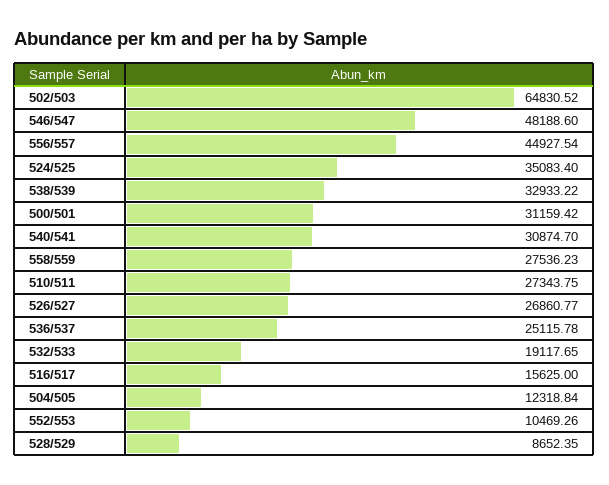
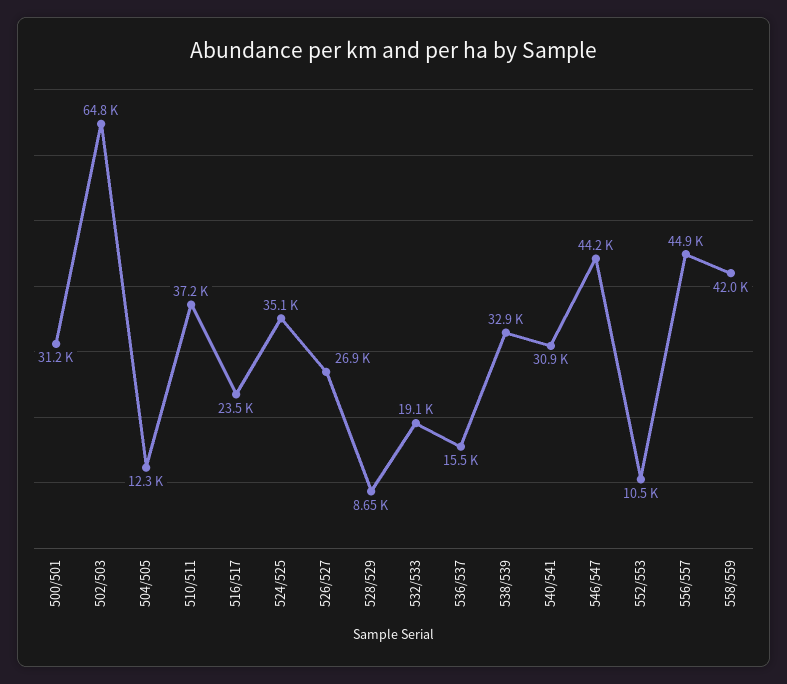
  {
    "502/503": 64830.52,
-   "546/547": 48188.6,
+   "546/547": 44200,
    "556/557": 44927.54,
    "524/525": 35083.4,
    "538/539": 32933.22,
    "500/501": 31159.42,
    "540/541": 30874.7,
-   "558/559": 27536.23,
+   "558/559": 42000,
-   "510/511": 27343.75,
+   "510/511": 37200,
    "526/527": 26860.77,
-   "536/537": 25115.78,
+   "536/537": 15500,
    "532/533": 19117.65,
-   "516/517": 15625,
+   "516/517": 23500,
    "504/505": 12318.84,
    "552/553": 10469.26,
    "528/529": 8652.35
  }

